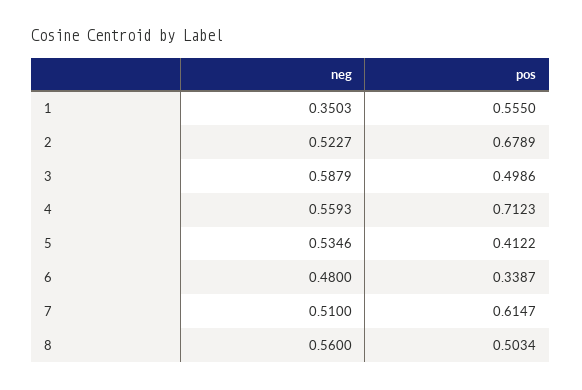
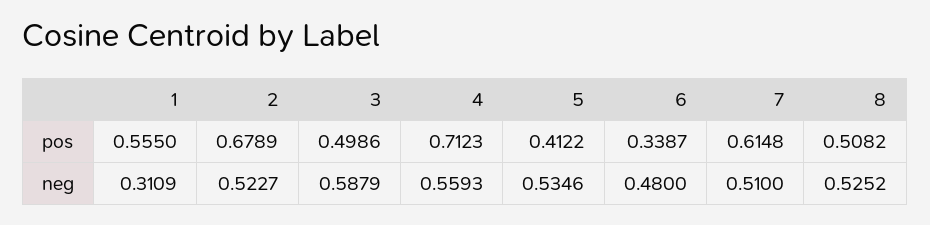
  {
    "neg": {
-     "1": 0.3503,
+     "1": 0.3109,
      "2": 0.5227,
      "3": 0.5879,
      "4": 0.5593,
      "5": 0.5346,
      "6": 0.48,
      "7": 0.51,
-     "8": 0.56
+     "8": 0.5252
    },
    "pos": {
      "1": 0.555,
      "2": 0.6789,
      "3": 0.4986,
      "4": 0.7123,
      "5": 0.4122,
      "6": 0.3387,
-     "7": 0.6147,
+     "7": 0.6148,
-     "8": 0.5034
+     "8": 0.5082
    }
  }

